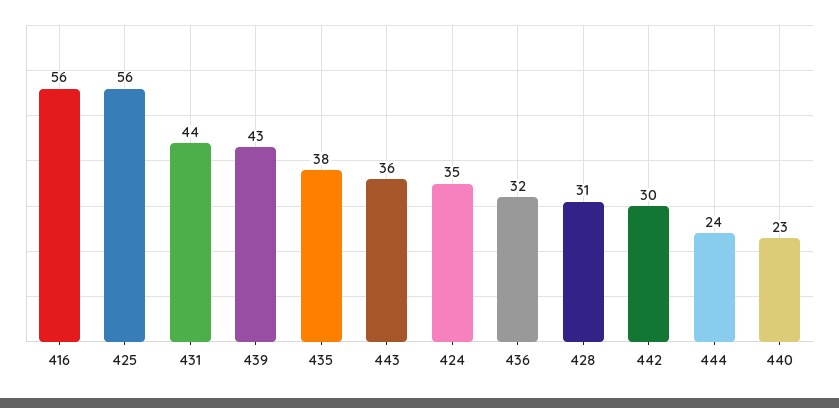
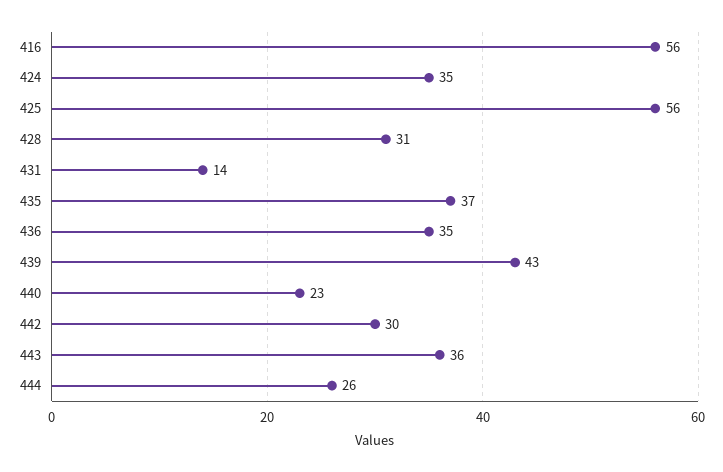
  {
    "416": 56,
    "425": 56,
-   "431": 44,
+   "431": 14,
    "439": 43,
-   "435": 38,
+   "435": 37,
    "443": 36,
    "424": 35,
-   "436": 32,
+   "436": 35,
    "428": 31,
    "442": 30,
-   "444": 24,
+   "444": 26,
    "440": 23
  }

